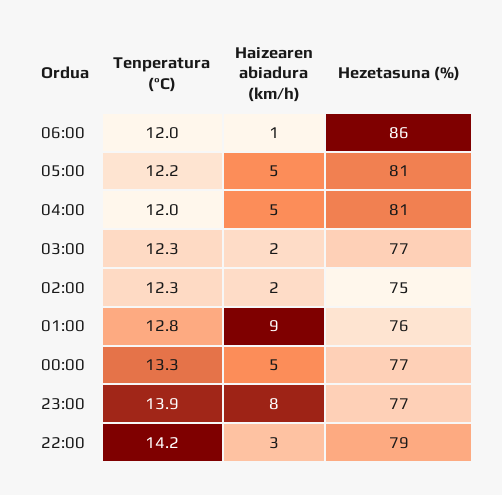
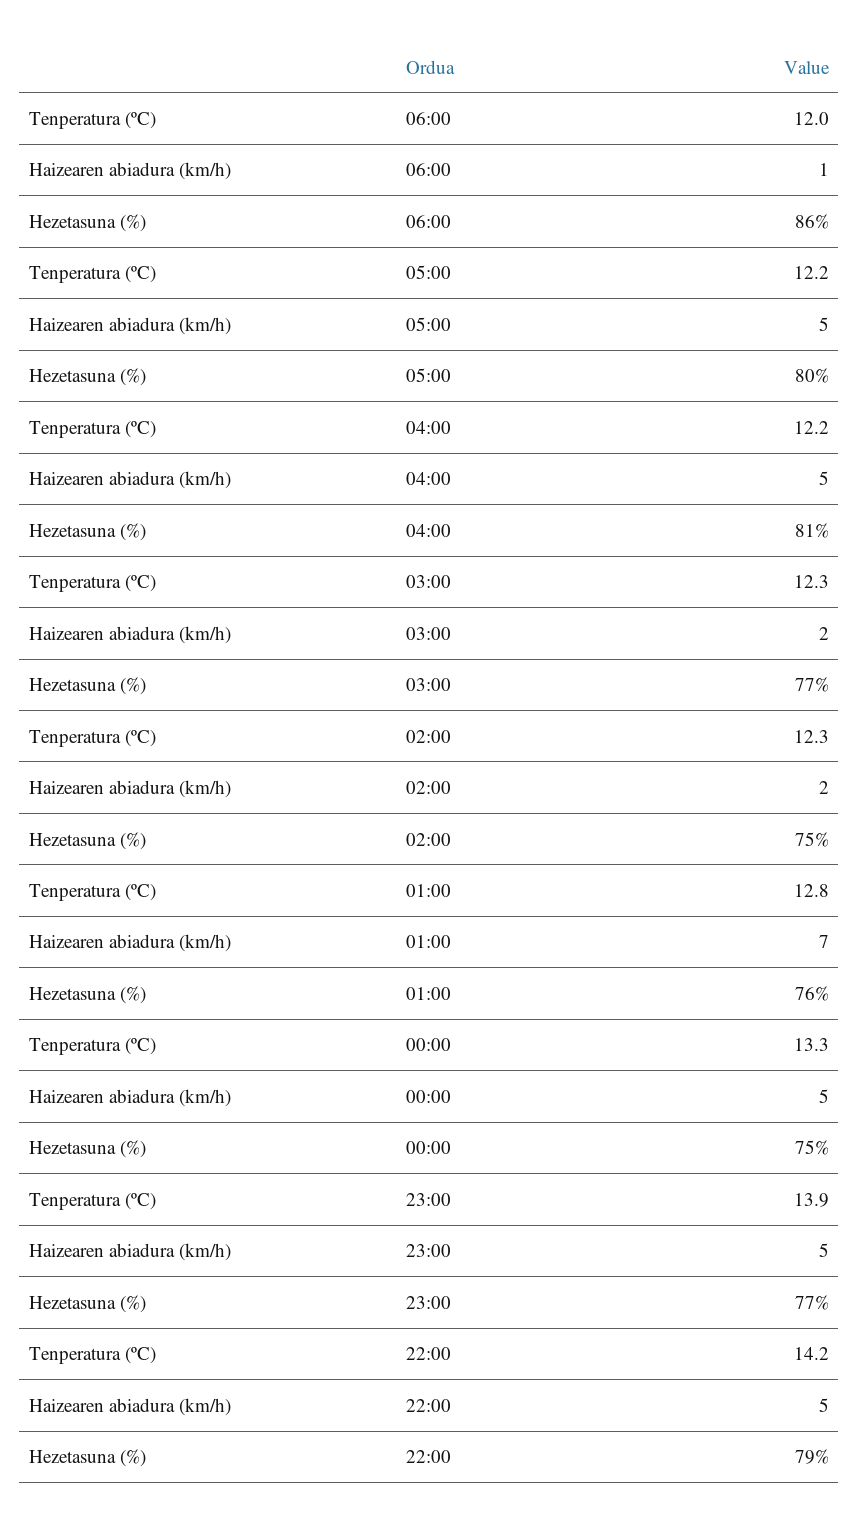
  {
    "Tenperatura (ºC)": {
      "06:00": 12,
      "05:00": 12.2,
-     "04:00": 12,
+     "04:00": 12.2,
      "03:00": 12.3,
      "02:00": 12.3,
      "01:00": 12.8,
      "00:00": 13.3,
      "23:00": 13.9,
      "22:00": 14.2
    },
    "Haizearen abiadura (km/h)": {
      "06:00": 1,
      "05:00": 5,
      "04:00": 5,
      "03:00": 2,
      "02:00": 2,
-     "01:00": 9,
+     "01:00": 7,
      "00:00": 5,
-     "23:00": 8,
+     "23:00": 5,
-     "22:00": 3
+     "22:00": 5
    },
    "Hezetasuna (%)": {
      "06:00": 86,
-     "05:00": 81,
+     "05:00": 80,
      "04:00": 81,
      "03:00": 77,
      "02:00": 75,
      "01:00": 76,
-     "00:00": 77,
+     "00:00": 75,
      "23:00": 77,
      "22:00": 79
    }
  }

